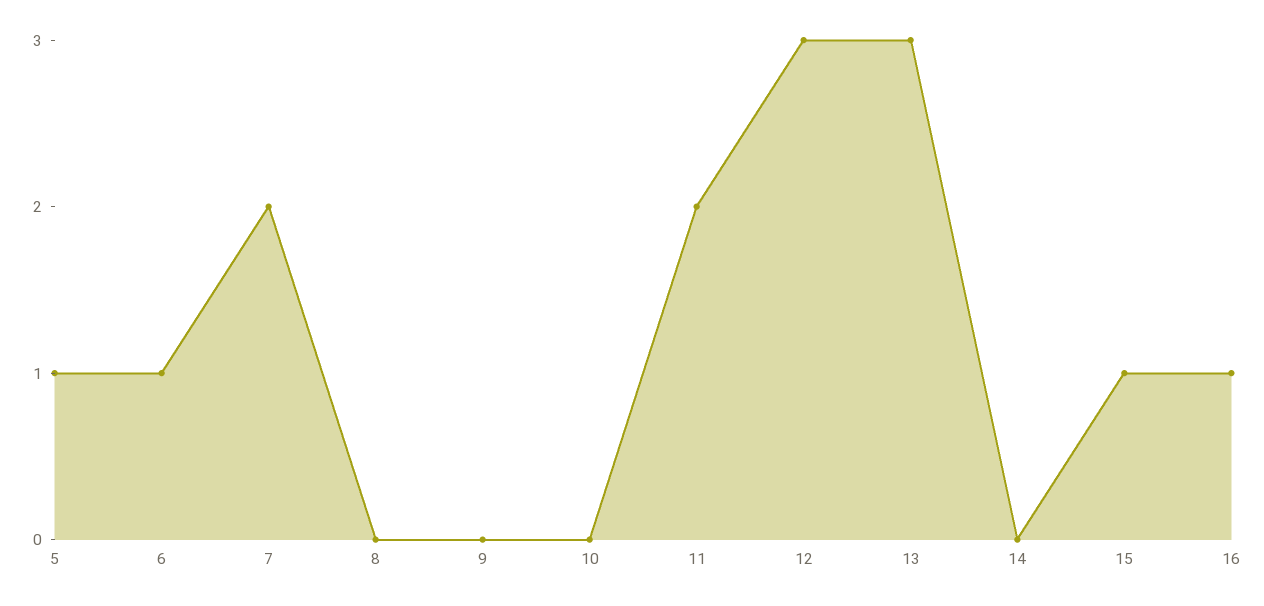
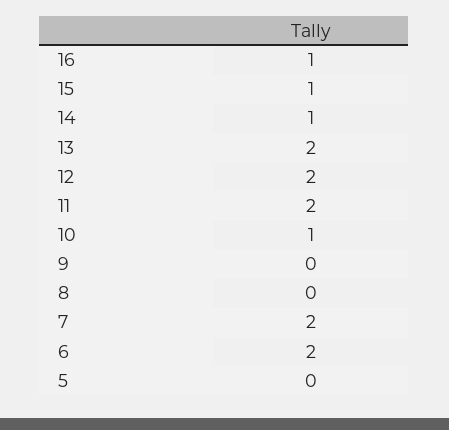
  {
-   "5": 1,
+   "5": 0,
-   "6": 1,
+   "6": 2,
    "7": 2,
    "8": 0,
    "9": 0,
-   "10": 0,
+   "10": 1,
    "11": 2,
-   "12": 3,
+   "12": 2,
-   "13": 3,
+   "13": 2,
-   "14": 0,
+   "14": 1,
    "15": 1,
    "16": 1
  }

